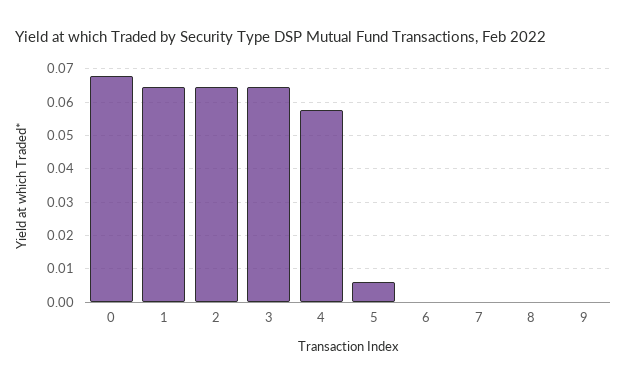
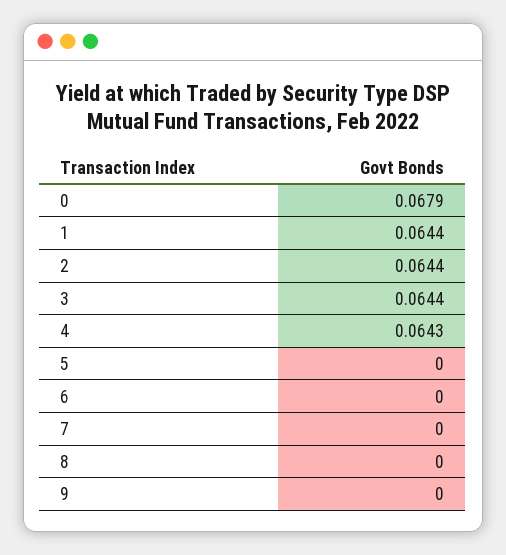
  {
    "0": 0.0679,
    "1": 0.0644,
    "2": 0.0644,
    "3": 0.0644,
-   "4": 0.058,
+   "4": 0.0643,
-   "5": 0.006,
+   "5": 0,
    "6": 0,
    "7": 0,
    "8": 0,
    "9": 0
  }

